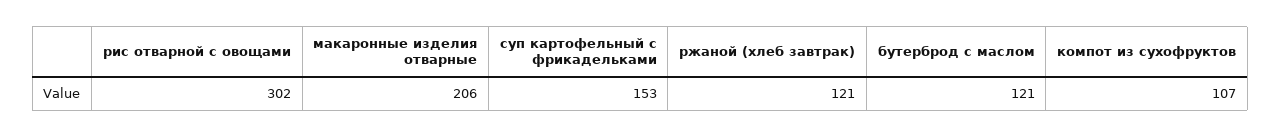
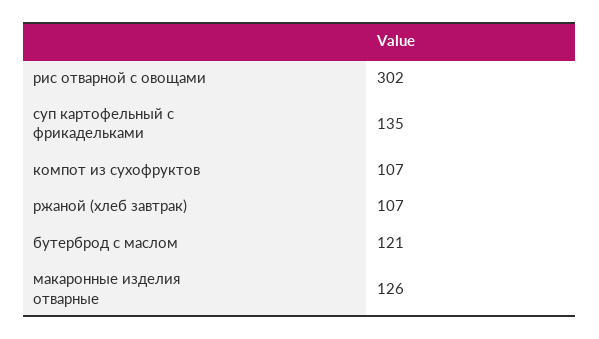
  {
    "рис отварной с овощами": 302,
-   "макаронные изделия отварные": 206,
+   "макаронные изделия отварные": 126,
-   "суп картофельный с фрикадельками": 153,
+   "суп картофельный с фрикадельками": 135,
-   "ржаной (хлеб завтрак)": 121,
+   "ржаной (хлеб завтрак)": 107,
    "бутерброд с маслом": 121,
    "компот из сухофруктов": 107
  }

